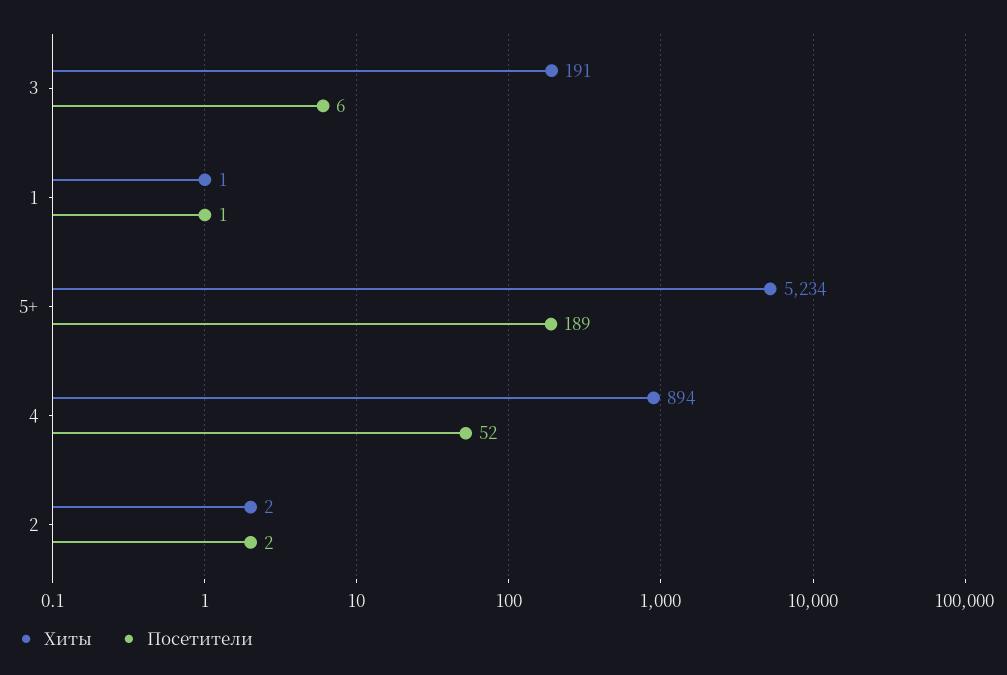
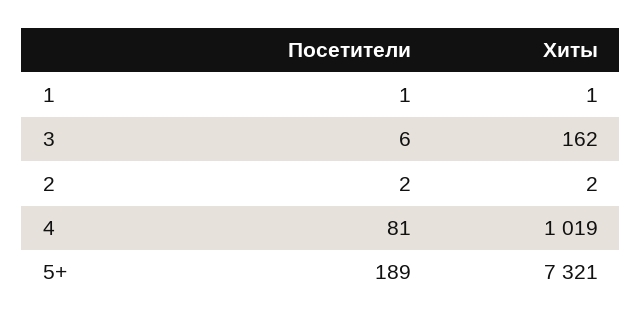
  {
    "Хиты": {
-     "3": 191,
+     "3": 162,
      "1": 1,
-     "5+": 5234,
+     "5+": 7321,
-     "4": 894,
+     "4": 1019,
      "2": 2
    },
    "Посетители": {
      "3": 6,
      "1": 1,
      "5+": 189,
-     "4": 52,
+     "4": 81,
      "2": 2
    }
  }

